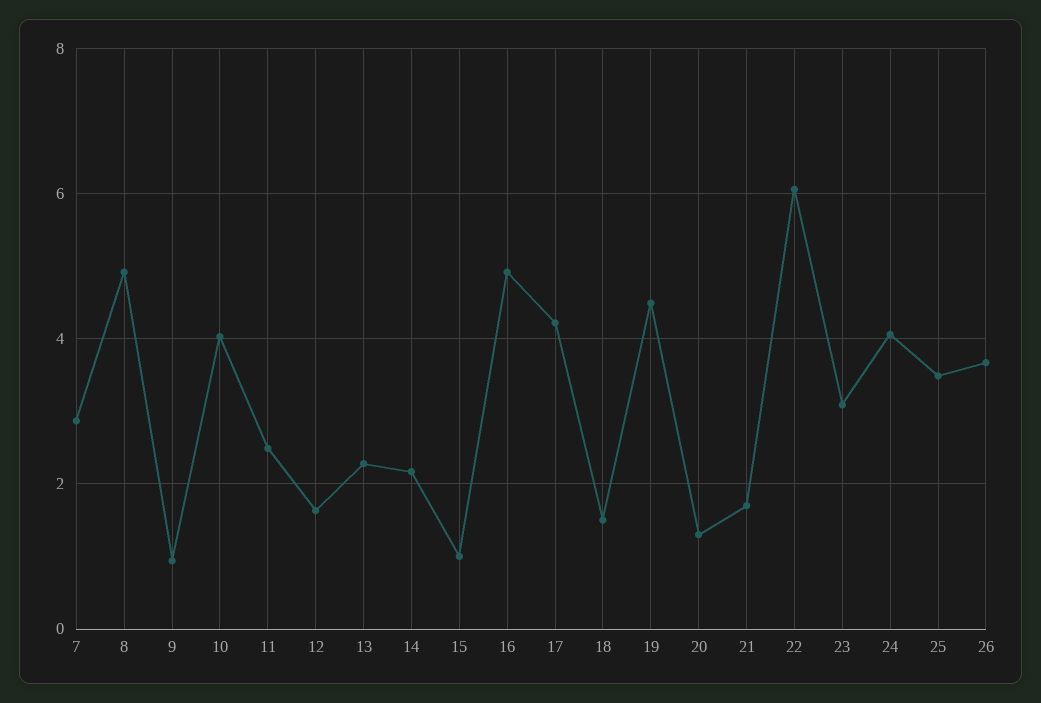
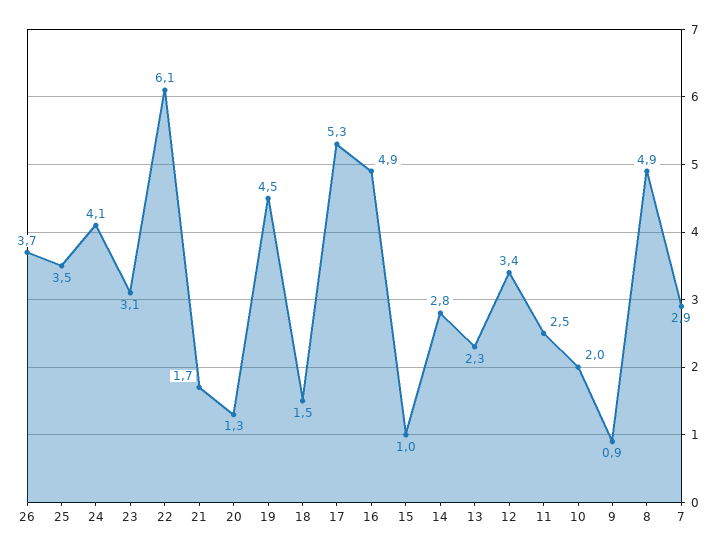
  {
    "7": 2.9,
    "8": 4.9,
    "9": 0.9,
-   "10": 4,
+   "10": 2,
    "11": 2.5,
-   "12": 1.6,
+   "12": 3.4,
    "13": 2.3,
-   "14": 2.2,
+   "14": 2.8,
    "15": 1,
    "16": 4.9,
-   "17": 4.2,
+   "17": 5.3,
    "18": 1.5,
    "19": 4.5,
    "20": 1.3,
    "21": 1.7,
    "22": 6.1,
    "23": 3.1,
    "24": 4.1,
    "25": 3.5,
    "26": 3.7
  }

